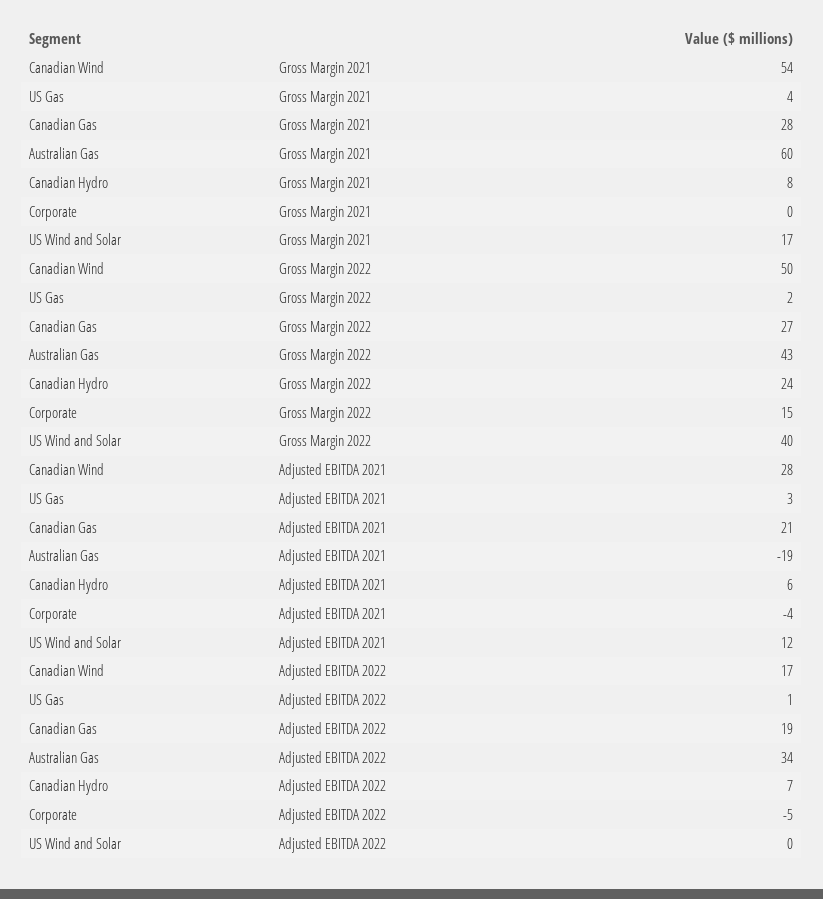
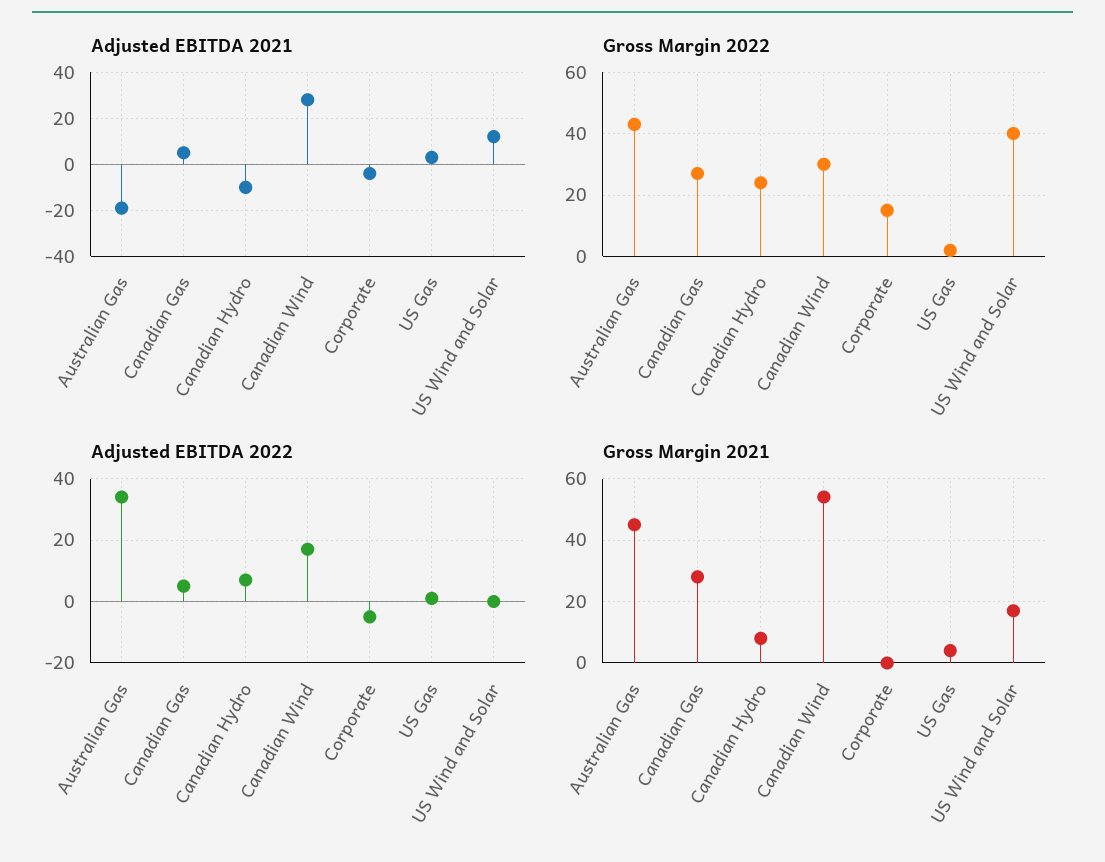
  {
    "Gross Margin 2021": {
      "Canadian Wind": 54,
      "US Gas": 4,
      "Canadian Gas": 28,
-     "Australian Gas": 60,
+     "Australian Gas": 45,
      "Canadian Hydro": 8,
      "Corporate": 0,
      "US Wind and Solar": 17
    },
    "Gross Margin 2022": {
-     "Canadian Wind": 50,
+     "Canadian Wind": 30,
      "US Gas": 2,
      "Canadian Gas": 27,
      "Australian Gas": 43,
      "Canadian Hydro": 24,
      "Corporate": 15,
      "US Wind and Solar": 40
    },
    "Adjusted EBITDA 2021": {
      "Canadian Wind": 28,
      "US Gas": 3,
-     "Canadian Gas": 21,
+     "Canadian Gas": 5,
      "Australian Gas": -19,
-     "Canadian Hydro": 6,
+     "Canadian Hydro": -10,
      "Corporate": -4,
      "US Wind and Solar": 12
    },
    "Adjusted EBITDA 2022": {
      "Canadian Wind": 17,
      "US Gas": 1,
-     "Canadian Gas": 19,
+     "Canadian Gas": 5,
      "Australian Gas": 34,
      "Canadian Hydro": 7,
      "Corporate": -5,
      "US Wind and Solar": 0
    }
  }

